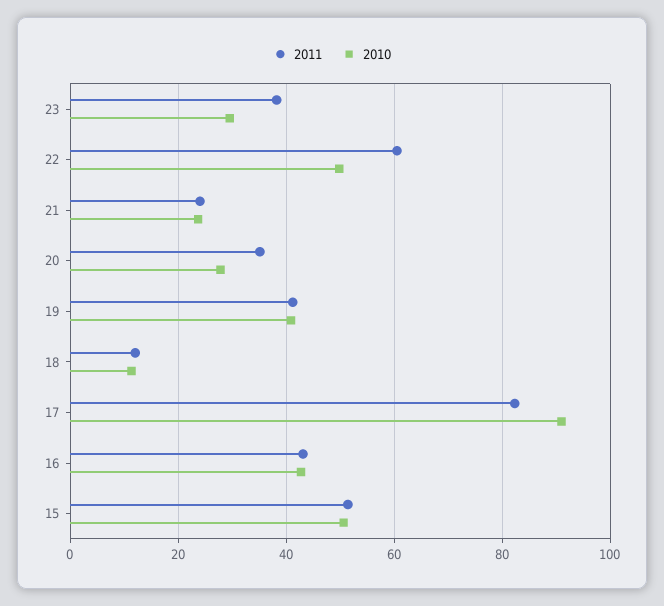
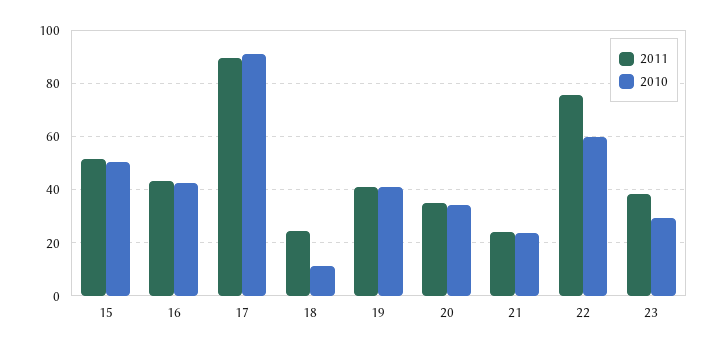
  {
    "2011": {
      "23": 38,
-     "22": 60,
+     "22": 75,
      "21": 24,
      "20": 36,
      "19": 42,
-     "18": 12,
+     "18": 25,
-     "17": 82,
+     "17": 90,
      "16": 44,
      "15": 52
    },
    "2010": {
      "23": 30,
-     "22": 50,
+     "22": 60,
      "21": 24,
-     "20": 28,
+     "20": 35,
      "19": 40,
      "18": 12,
      "17": 90,
      "16": 42,
      "15": 50
    }
  }

